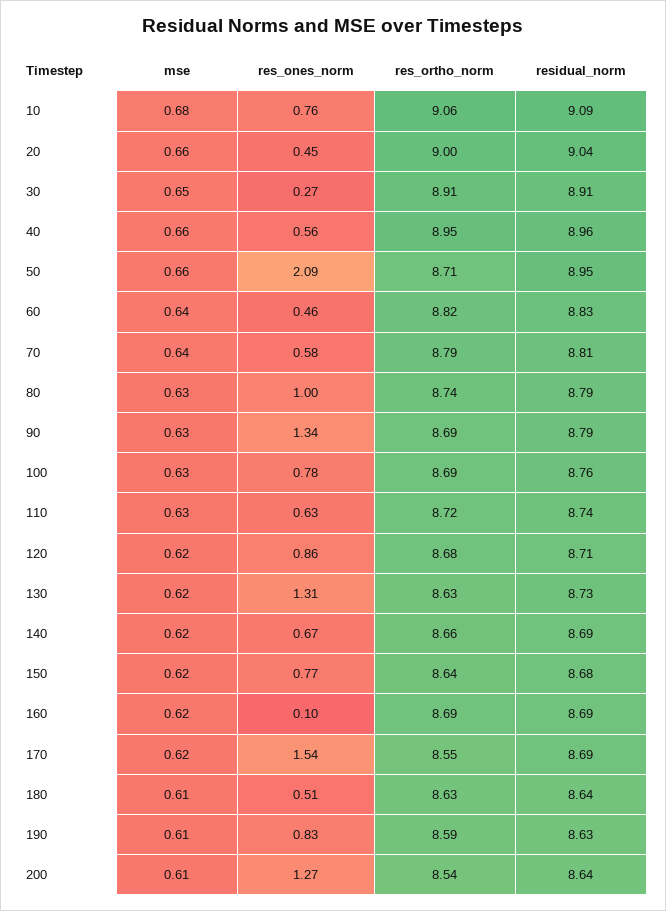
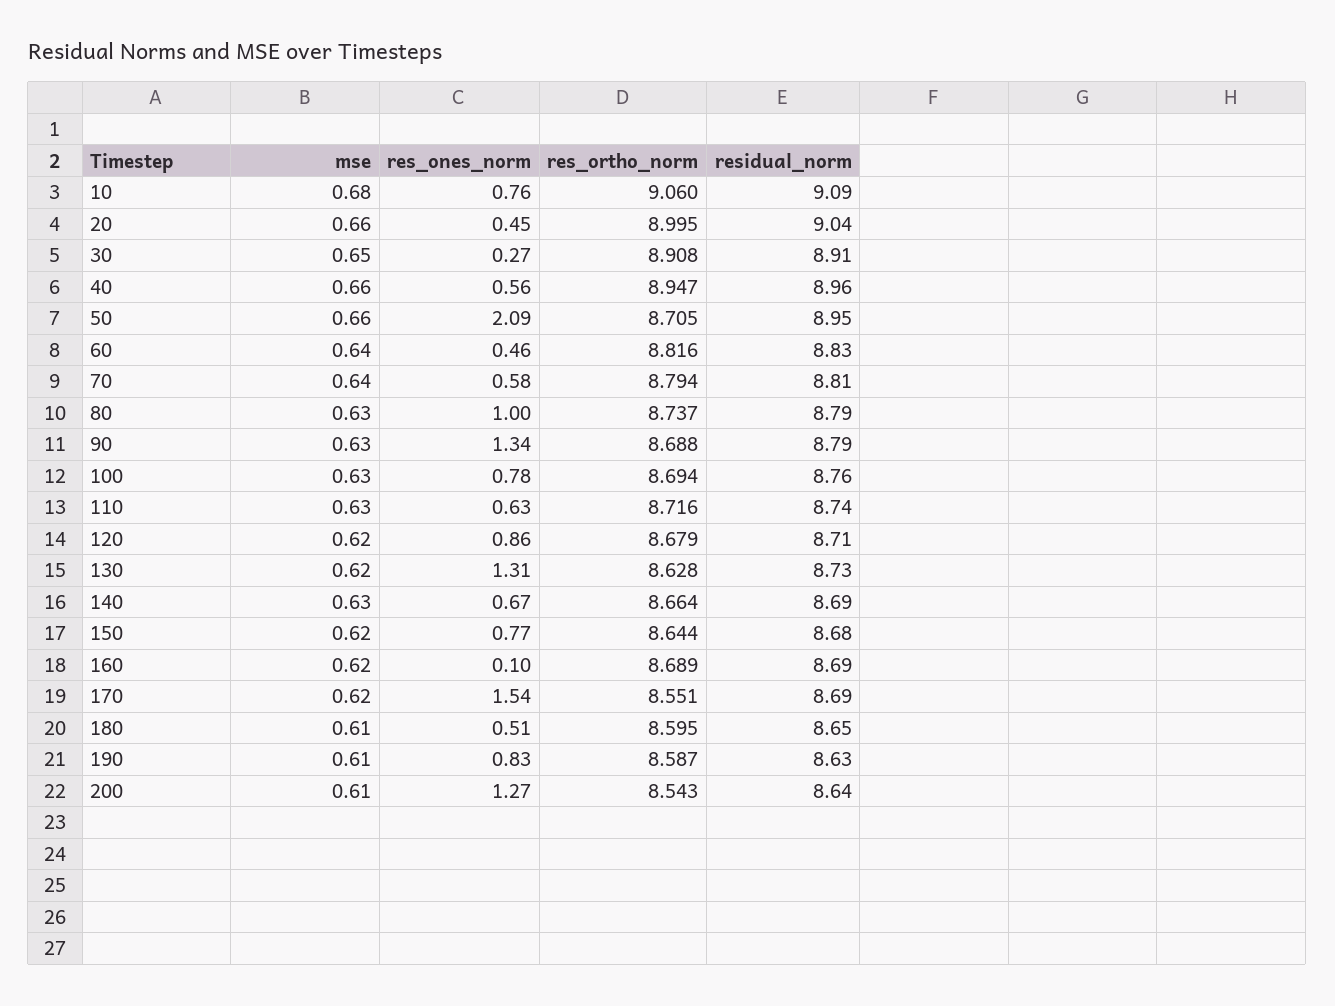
  {
    "mse": {
      "10": 0.68,
      "20": 0.66,
      "30": 0.65,
      "40": 0.66,
      "50": 0.66,
      "60": 0.64,
      "70": 0.64,
      "80": 0.63,
      "90": 0.63,
      "100": 0.63,
      "110": 0.63,
      "120": 0.62,
      "130": 0.62,
-     "140": 0.62,
+     "140": 0.63,
      "150": 0.62,
      "160": 0.62,
      "170": 0.62,
      "180": 0.61,
      "190": 0.61,
      "200": 0.61
    },
    "res_ones_norm": {
      "10": 0.76,
      "20": 0.45,
      "30": 0.27,
      "40": 0.56,
      "50": 2.09,
      "60": 0.46,
      "70": 0.58,
      "80": 1,
      "90": 1.34,
      "100": 0.78,
      "110": 0.63,
      "120": 0.86,
      "130": 1.31,
      "140": 0.67,
      "150": 0.77,
      "160": 0.1,
      "170": 1.54,
      "180": 0.51,
      "190": 0.83,
      "200": 1.27
    },
    "res_ortho_norm": {
      "10": 9.06,
      "20": 8.995,
      "30": 8.908,
      "40": 8.947,
      "50": 8.705,
      "60": 8.816,
      "70": 8.794,
      "80": 8.737,
      "90": 8.688,
      "100": 8.694,
      "110": 8.716,
      "120": 8.679,
      "130": 8.628,
      "140": 8.664,
      "150": 8.644,
      "160": 8.689,
      "170": 8.551,
-     "180": 8.63,
+     "180": 8.595,
      "190": 8.587,
      "200": 8.543
    },
    "residual_norm": {
      "10": 9.09,
      "20": 9.04,
      "30": 8.91,
      "40": 8.96,
      "50": 8.95,
      "60": 8.83,
      "70": 8.81,
      "80": 8.79,
      "90": 8.79,
      "100": 8.76,
      "110": 8.74,
      "120": 8.71,
      "130": 8.73,
      "140": 8.69,
      "150": 8.68,
      "160": 8.69,
      "170": 8.69,
-     "180": 8.64,
+     "180": 8.65,
      "190": 8.63,
      "200": 8.64
    }
  }

